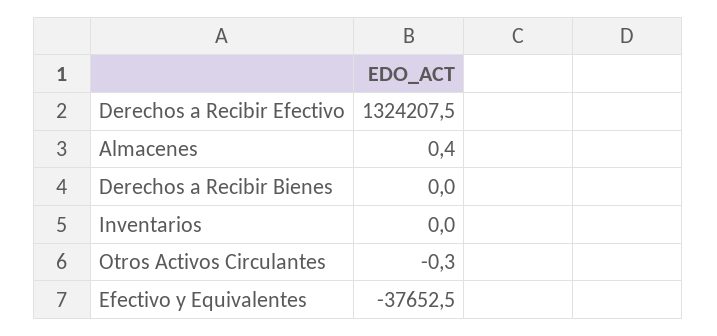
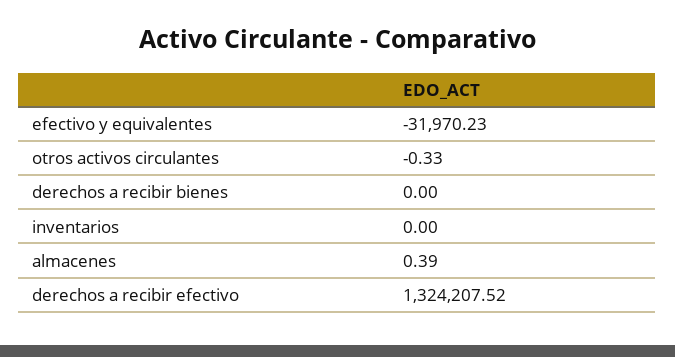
  {
    "Derechos a Recibir Efectivo": 1324207.52,
    "Almacenes": 0.39,
    "Derechos a Recibir Bienes": 0,
    "Inventarios": 0,
    "Otros Activos Circulantes": -0.33,
-   "Efectivo y Equivalentes": -37652.5
+   "Efectivo y Equivalentes": -31970.23
  }

